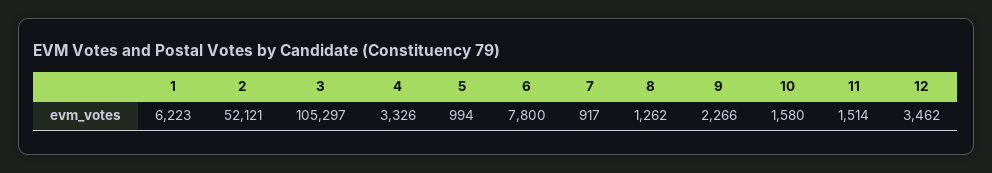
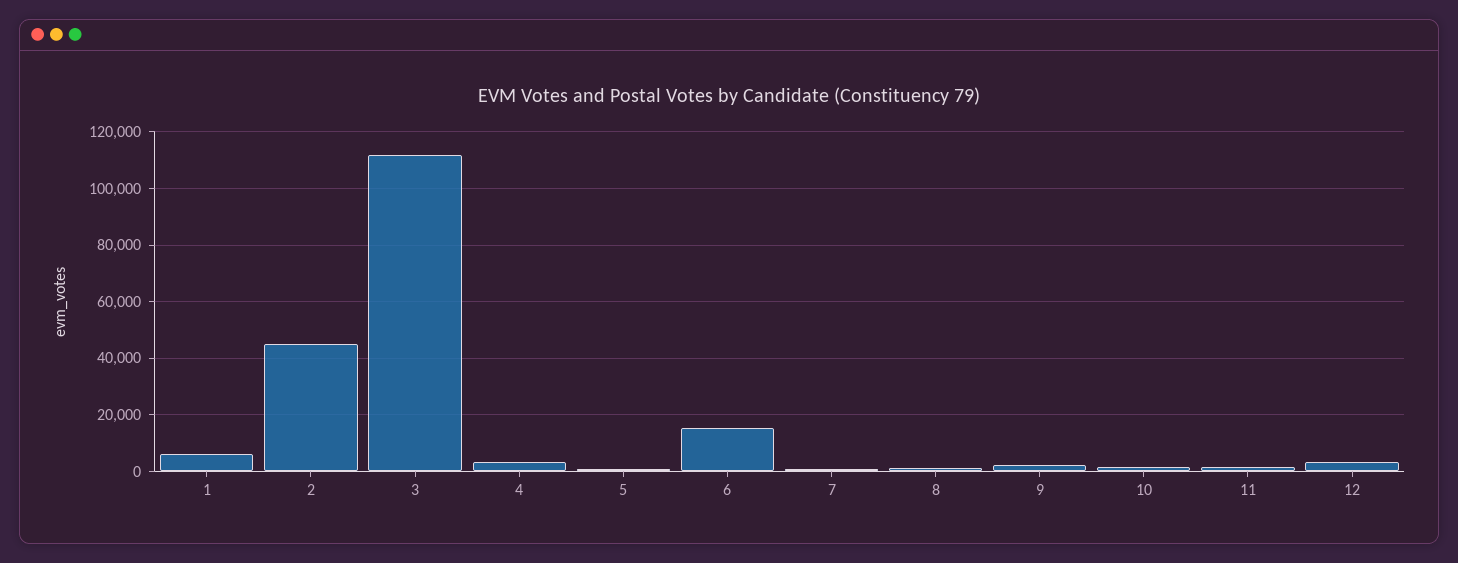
  {
    "1": 6223,
-   "2": 52121,
+   "2": 45000,
-   "3": 105297,
+   "3": 112500,
    "4": 3326,
    "5": 994,
-   "6": 7800,
+   "6": 15000,
    "7": 917,
    "8": 1262,
    "9": 2266,
    "10": 1580,
    "11": 1514,
    "12": 3462
  }

